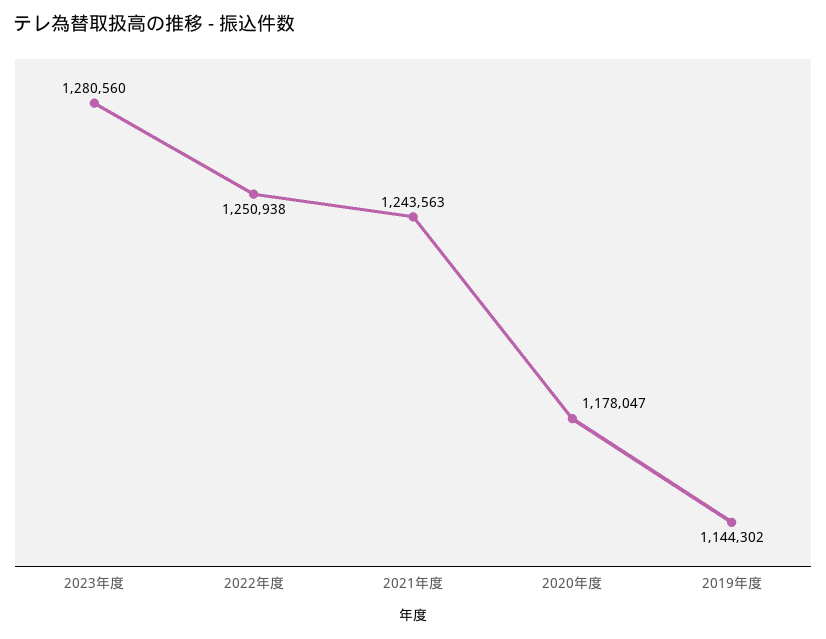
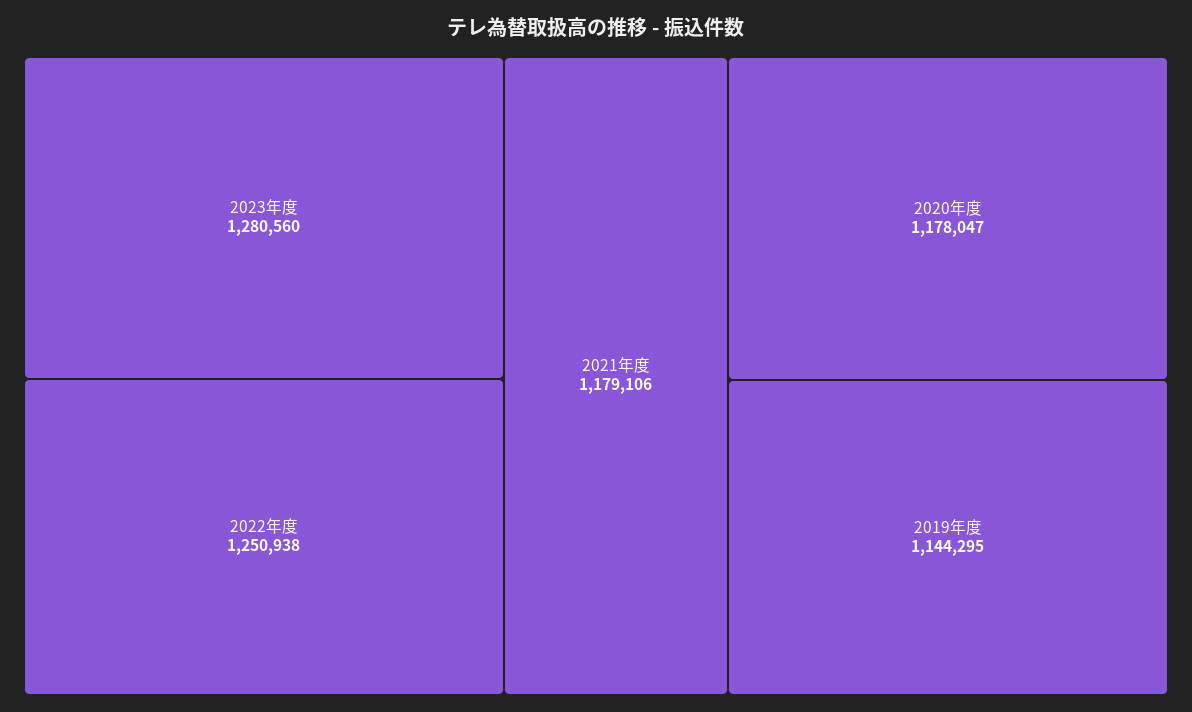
  {
    "2023年度": 1280560,
    "2022年度": 1250938,
-   "2021年度": 1243563,
+   "2021年度": 1179106,
    "2020年度": 1178047,
-   "2019年度": 1144302
+   "2019年度": 1144295
  }

